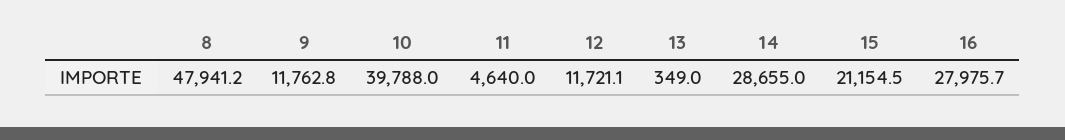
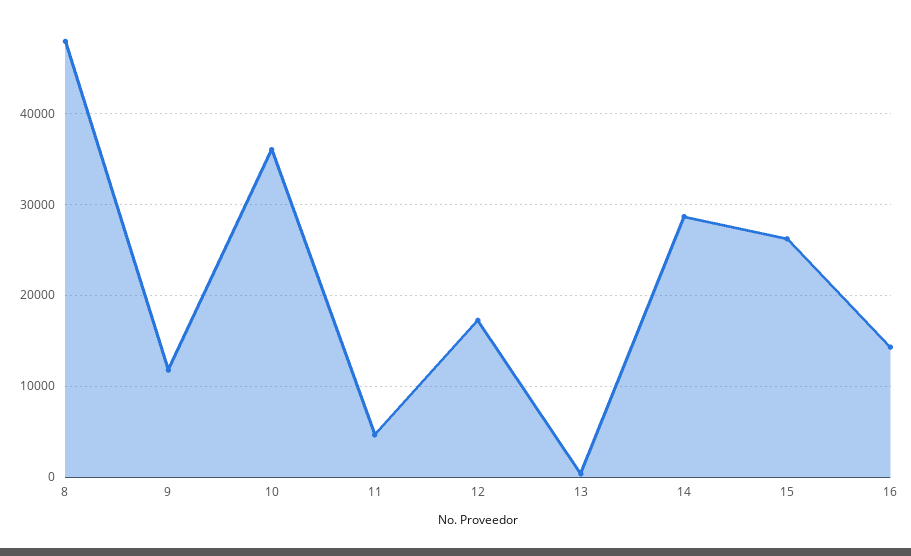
  {
    "8": 47941.2,
    "9": 11762.8,
-   "10": 39788,
+   "10": 36000,
    "11": 4640,
-   "12": 11721.1,
+   "12": 17000,
    "13": 349,
    "14": 28655,
-   "15": 21154.5,
+   "15": 26000,
-   "16": 27975.7
+   "16": 14000
  }

